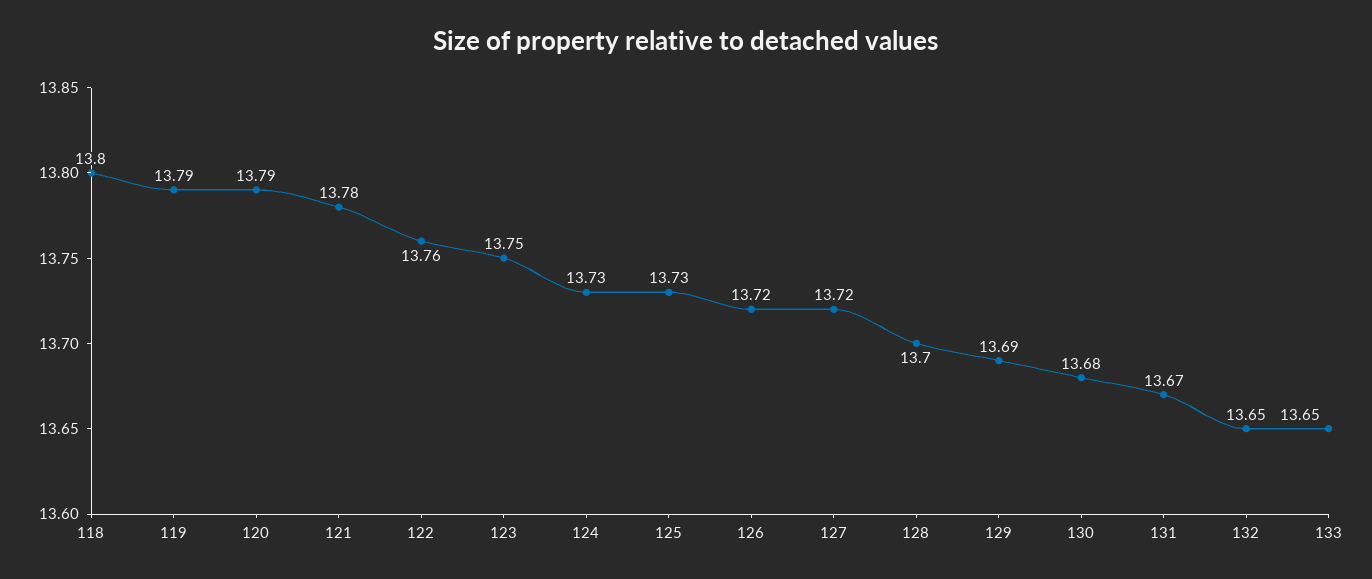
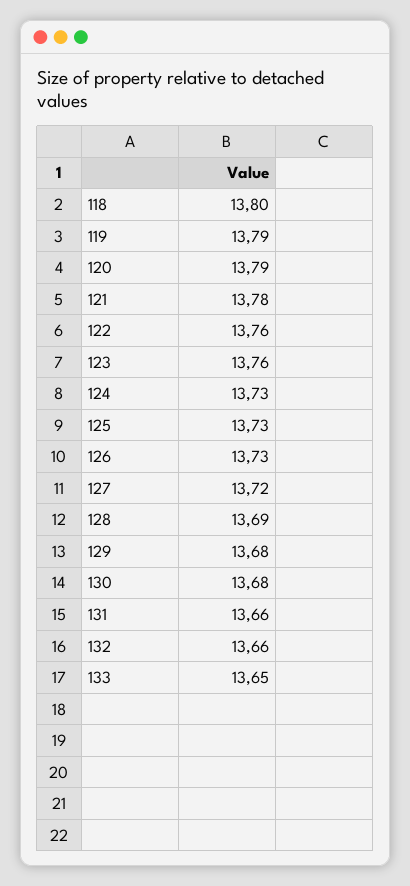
  {
    "118": 13.8,
    "119": 13.79,
    "120": 13.79,
    "121": 13.78,
    "122": 13.76,
-   "123": 13.75,
+   "123": 13.76,
    "124": 13.73,
    "125": 13.73,
-   "126": 13.72,
+   "126": 13.73,
    "127": 13.72,
-   "128": 13.7,
+   "128": 13.69,
-   "129": 13.69,
+   "129": 13.68,
    "130": 13.68,
-   "131": 13.67,
+   "131": 13.66,
-   "132": 13.65,
+   "132": 13.66,
    "133": 13.65
  }

